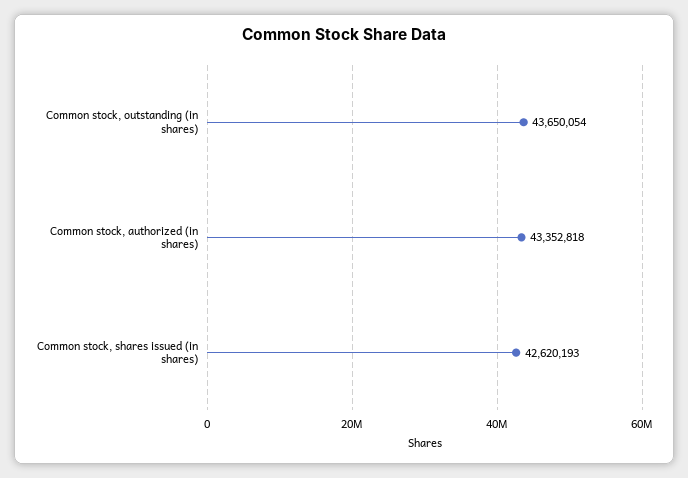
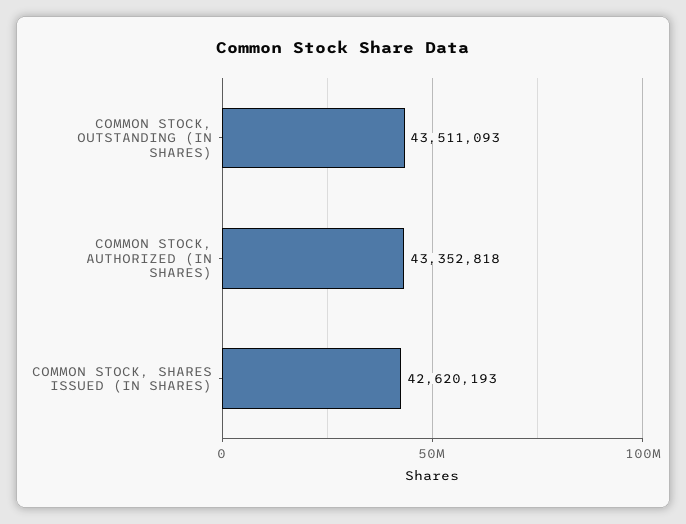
  {
-   "Common stock, outstanding (in shares)": 43650054,
+   "Common stock, outstanding (in shares)": 43511093,
    "Common stock, authorized (in shares)": 43352818,
    "Common stock, shares issued (in shares)": 42620193
  }

